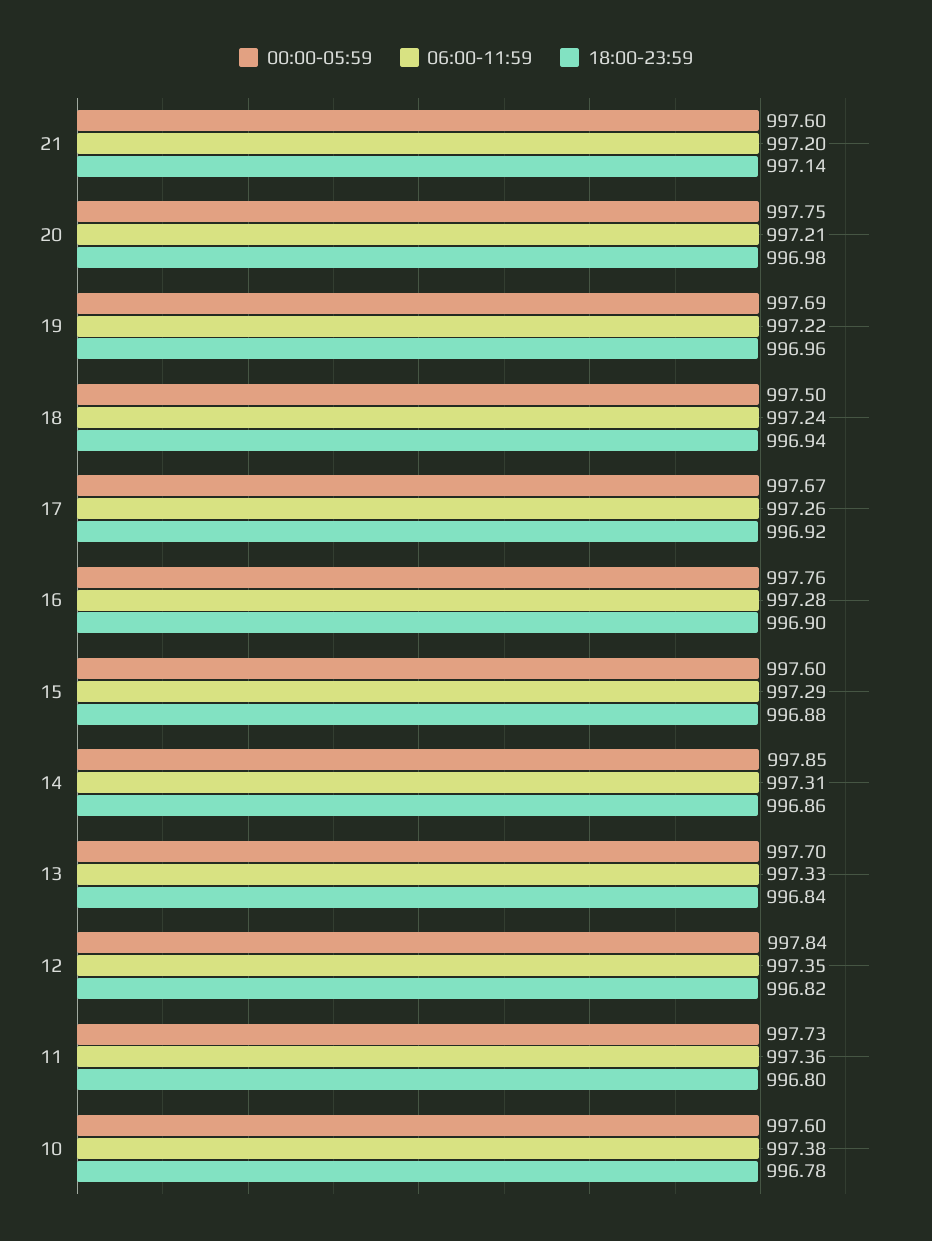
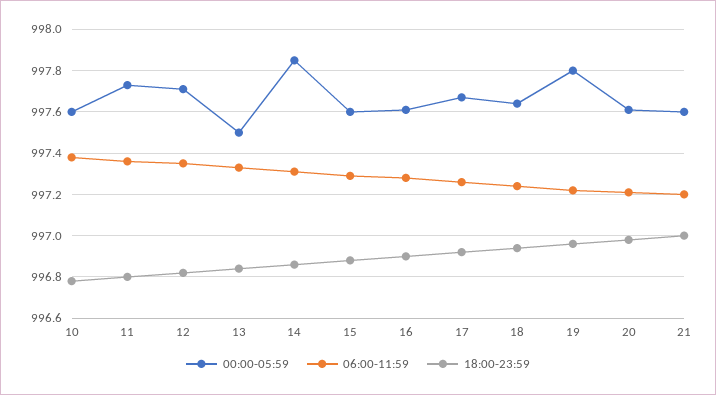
  {
    "00:00-05:59": {
      "21": 997.6,
-     "20": 997.75,
+     "20": 997.6,
-     "19": 997.69,
+     "19": 997.8,
-     "18": 997.5,
+     "18": 997.65,
      "17": 997.67,
-     "16": 997.76,
+     "16": 997.6,
      "15": 997.6,
      "14": 997.85,
-     "13": 997.7,
+     "13": 997.5,
-     "12": 997.84,
+     "12": 997.7,
      "11": 997.73,
      "10": 997.6
    },
    "06:00-11:59": {
      "21": 997.2,
      "20": 997.21,
      "19": 997.22,
      "18": 997.24,
      "17": 997.26,
      "16": 997.28,
      "15": 997.29,
      "14": 997.31,
      "13": 997.33,
      "12": 997.35,
      "11": 997.36,
      "10": 997.38
    },
    "18:00-23:59": {
-     "21": 997.14,
+     "21": 997,
      "20": 996.98,
      "19": 996.96,
      "18": 996.94,
      "17": 996.92,
      "16": 996.9,
      "15": 996.88,
      "14": 996.86,
      "13": 996.84,
      "12": 996.82,
      "11": 996.8,
      "10": 996.78
    }
  }

